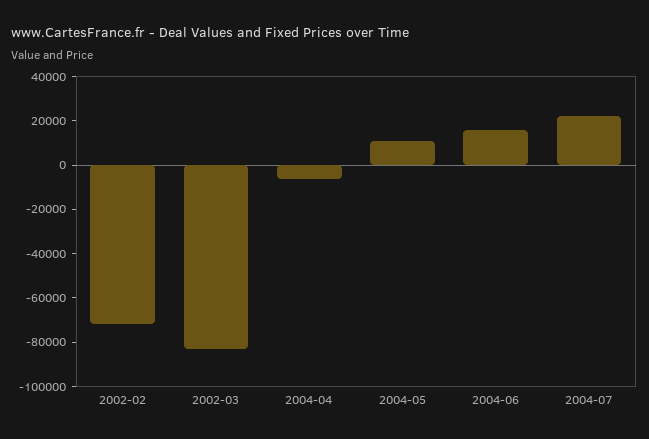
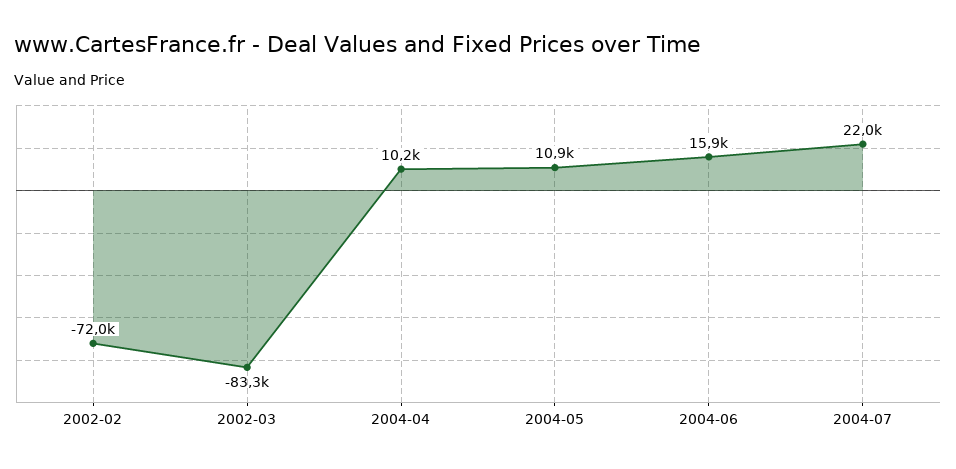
  {
    "2002-02": -72000,
    "2002-03": -83300,
-   "2004-04": -5000,
+   "2004-04": 10200,
    "2004-05": 10900,
    "2004-06": 15900,
    "2004-07": 22000
  }

